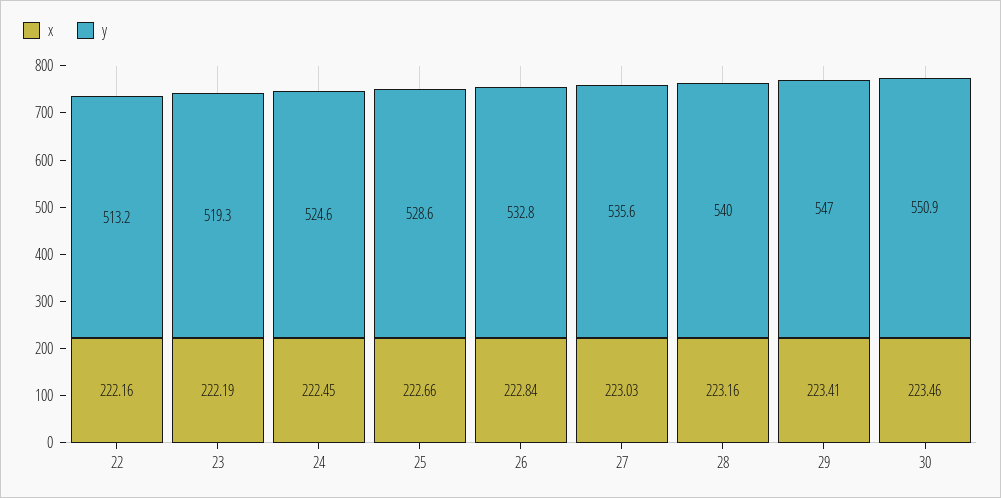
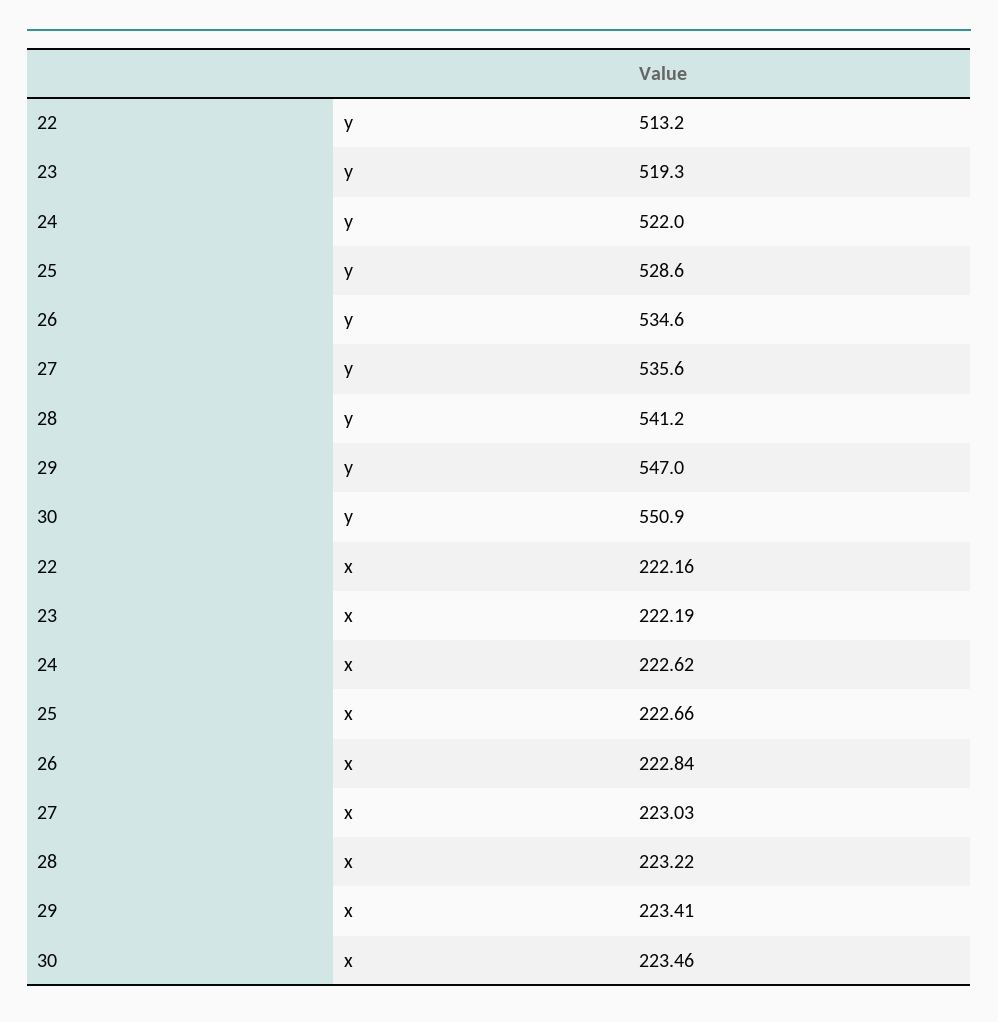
  {
    "x": {
      "22": 222.16,
      "23": 222.19,
-     "24": 222.45,
+     "24": 222.62,
      "25": 222.66,
      "26": 222.84,
      "27": 223.03,
-     "28": 223.16,
+     "28": 223.22,
      "29": 223.41,
      "30": 223.46
    },
    "y": {
      "22": 513.2,
      "23": 519.3,
-     "24": 524.6,
+     "24": 522,
      "25": 528.6,
-     "26": 532.8,
+     "26": 534.6,
      "27": 535.6,
-     "28": 540,
+     "28": 541.2,
      "29": 547,
      "30": 550.9
    }
  }

